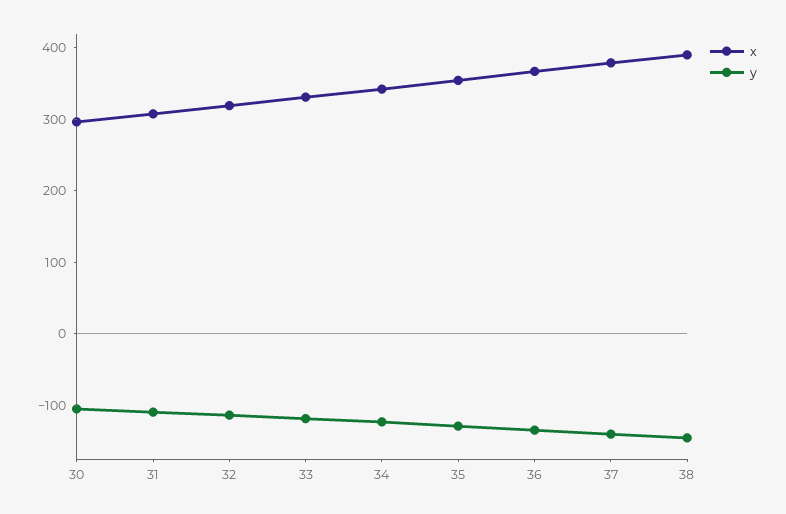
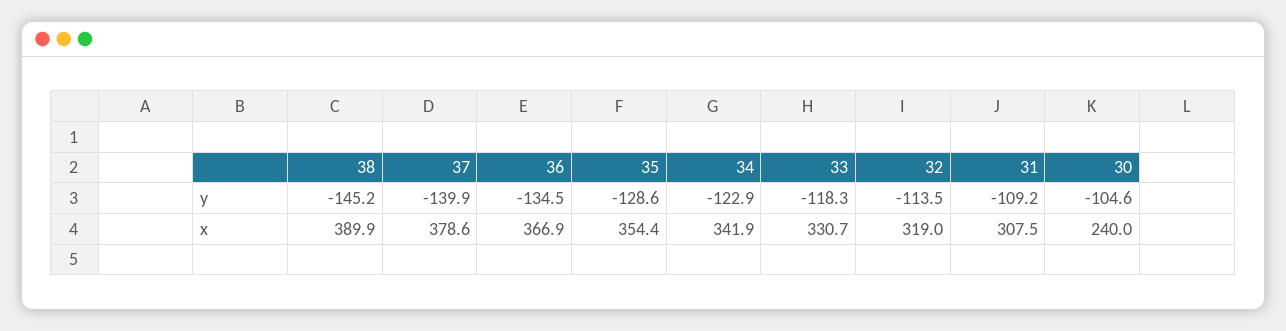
  {
    "x": {
-     "30": 300,
+     "30": 240,
      "31": 307.5,
      "32": 319,
      "33": 330.7,
      "34": 341.9,
      "35": 354.4,
      "36": 366.9,
      "37": 378.6,
      "38": 389.9
    },
    "y": {
      "30": -104.6,
      "31": -109.2,
      "32": -113.5,
      "33": -118.3,
      "34": -122.9,
      "35": -128.6,
      "36": -134.5,
      "37": -139.9,
      "38": -145.2
    }
  }

